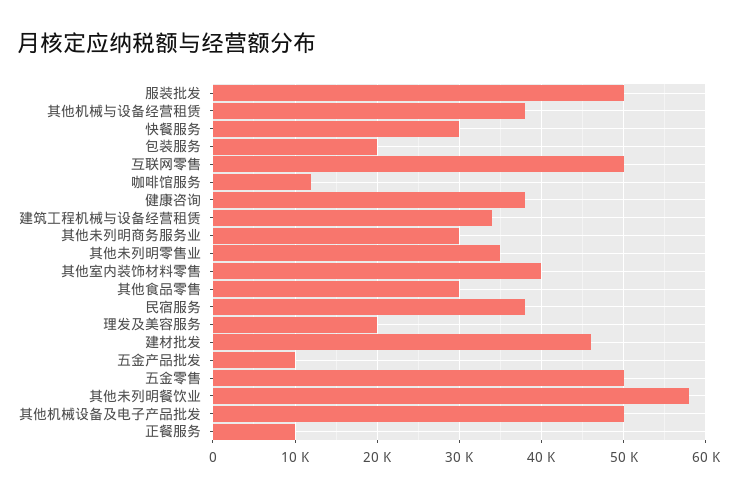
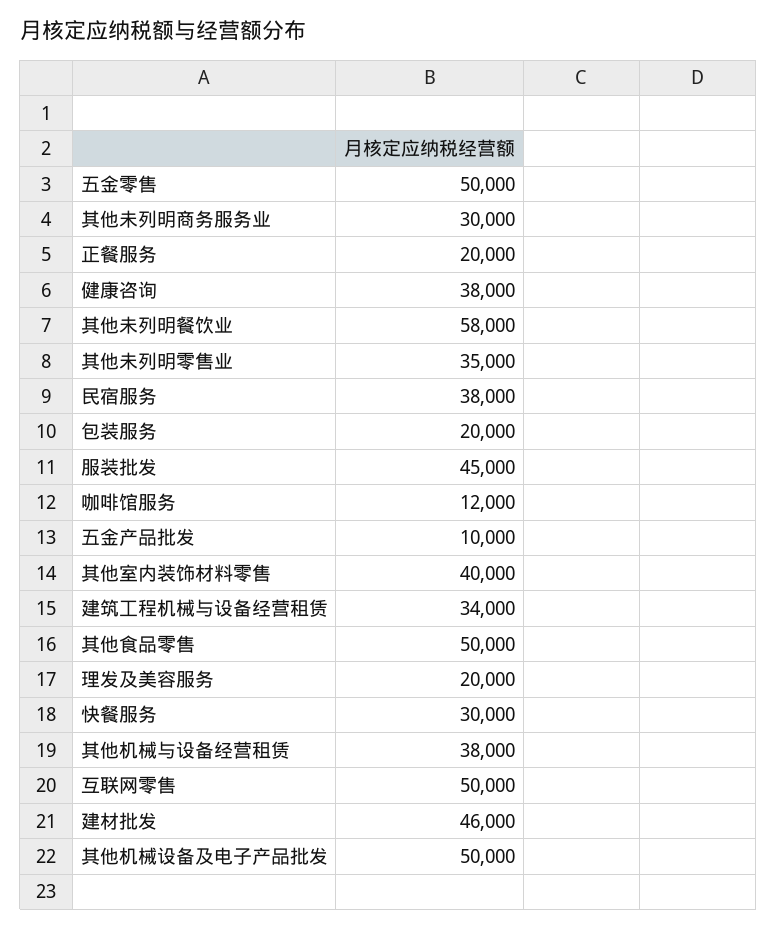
  {
-   "服装批发": 50000,
+   "服装批发": 45000,
    "其他机械与设备经营租赁": 38000,
    "快餐服务": 30000,
    "包装服务": 20000,
    "互联网零售": 50000,
    "咖啡馆服务": 12000,
    "健康咨询": 38000,
    "建筑工程机械与设备经营租赁": 34000,
    "其他未列明商务服务业": 30000,
    "其他未列明零售业": 35000,
    "其他室内装饰材料零售": 40000,
-   "其他食品零售": 30000,
+   "其他食品零售": 50000,
    "民宿服务": 38000,
    "理发及美容服务": 20000,
    "建材批发": 46000,
    "五金产品批发": 10000,
    "五金零售": 50000,
    "其他未列明餐饮业": 58000,
    "其他机械设备及电子产品批发": 50000,
-   "正餐服务": 10000
+   "正餐服务": 20000
  }

